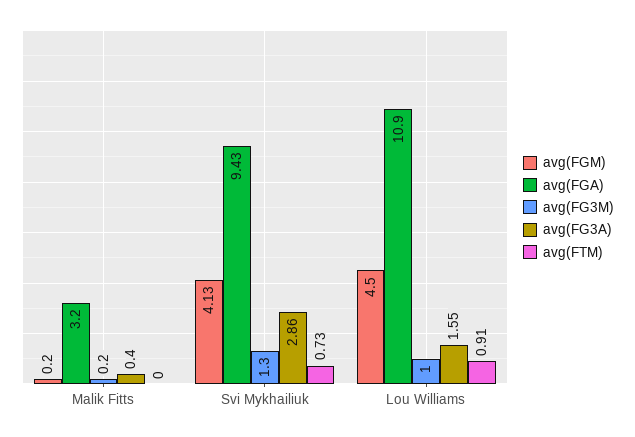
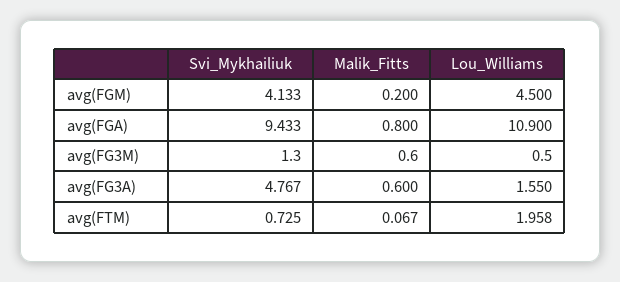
  {
    "avg(FGM)": {
      "Malik Fitts": 0.2,
      "Svi Mykhailiuk": 4.133,
      "Lou Williams": 4.5
    },
    "avg(FGA)": {
-     "Malik Fitts": 3.2,
+     "Malik Fitts": 0.8,
      "Svi Mykhailiuk": 9.433,
      "Lou Williams": 10.9
    },
    "avg(FG3M)": {
-     "Malik Fitts": 0.2,
+     "Malik Fitts": 0.6,
      "Svi Mykhailiuk": 1.3,
-     "Lou Williams": 1
+     "Lou Williams": 0.5
    },
    "avg(FG3A)": {
-     "Malik Fitts": 0.4,
+     "Malik Fitts": 0.6,
-     "Svi Mykhailiuk": 2.86,
+     "Svi Mykhailiuk": 4.767,
      "Lou Williams": 1.55
    },
    "avg(FTM)": {
-     "Malik Fitts": 0,
+     "Malik Fitts": 0.067,
      "Svi Mykhailiuk": 0.725,
-     "Lou Williams": 0.91
+     "Lou Williams": 1.958
    }
  }

